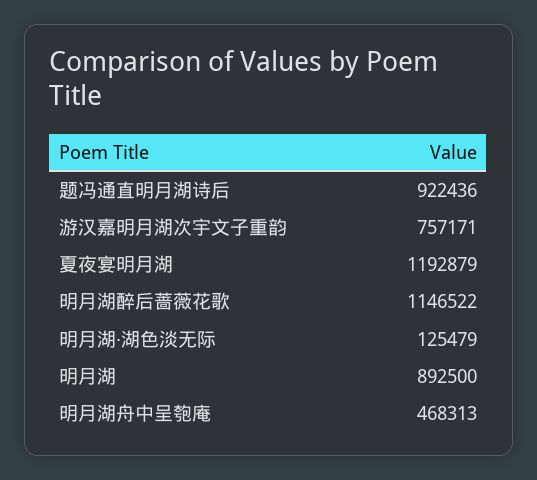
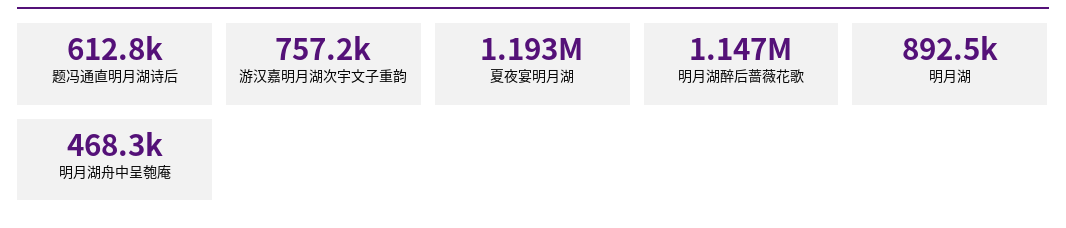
  {
-   "题冯通直明月湖诗后": 922436,
+   "题冯通直明月湖诗后": 612800,
    "游汉嘉明月湖次宇文子重韵": 757171,
    "夏夜宴明月湖": 1192879,
    "明月湖醉后蔷薇花歌": 1146522,
-   "明月湖·湖色淡无际": 125479,
    "明月湖": 892500,
    "明月湖舟中呈匏庵": 468313
  }

